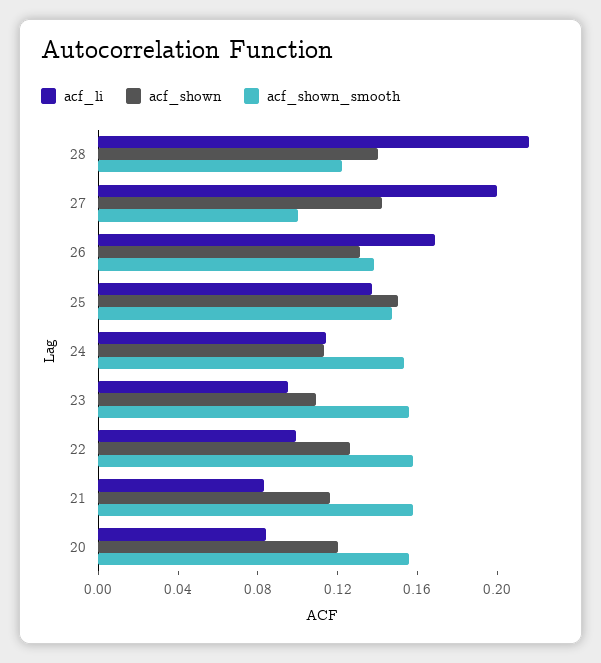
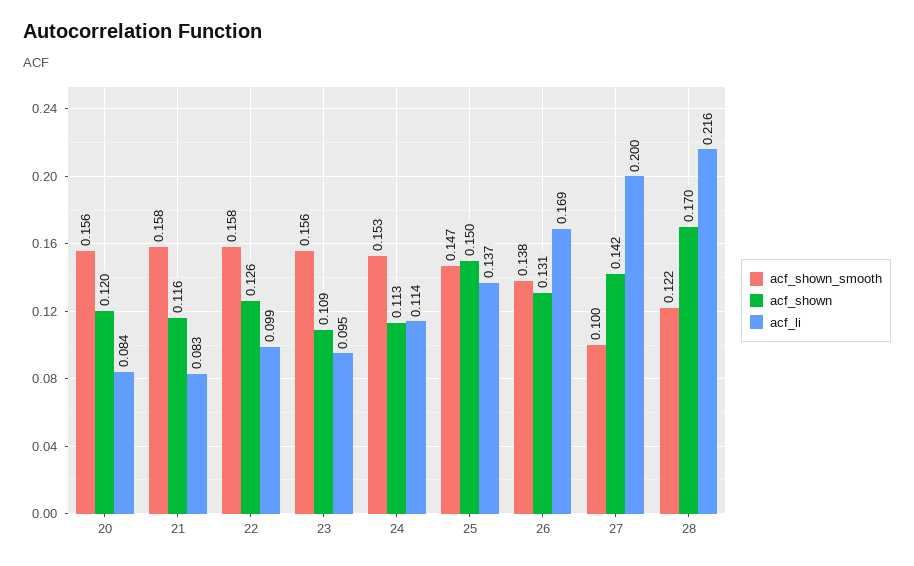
  {
    "acf_li": {
      "28": 0.216,
      "27": 0.2,
      "26": 0.169,
      "25": 0.137,
      "24": 0.114,
      "23": 0.095,
      "22": 0.099,
      "21": 0.083,
      "20": 0.084
    },
    "acf_shown": {
-     "28": 0.14,
+     "28": 0.17,
      "27": 0.142,
      "26": 0.131,
      "25": 0.15,
      "24": 0.113,
      "23": 0.109,
      "22": 0.126,
      "21": 0.116,
      "20": 0.12
    },
    "acf_shown_smooth": {
      "28": 0.122,
      "27": 0.1,
      "26": 0.138,
      "25": 0.147,
      "24": 0.153,
      "23": 0.156,
      "22": 0.158,
      "21": 0.158,
      "20": 0.156
    }
  }

